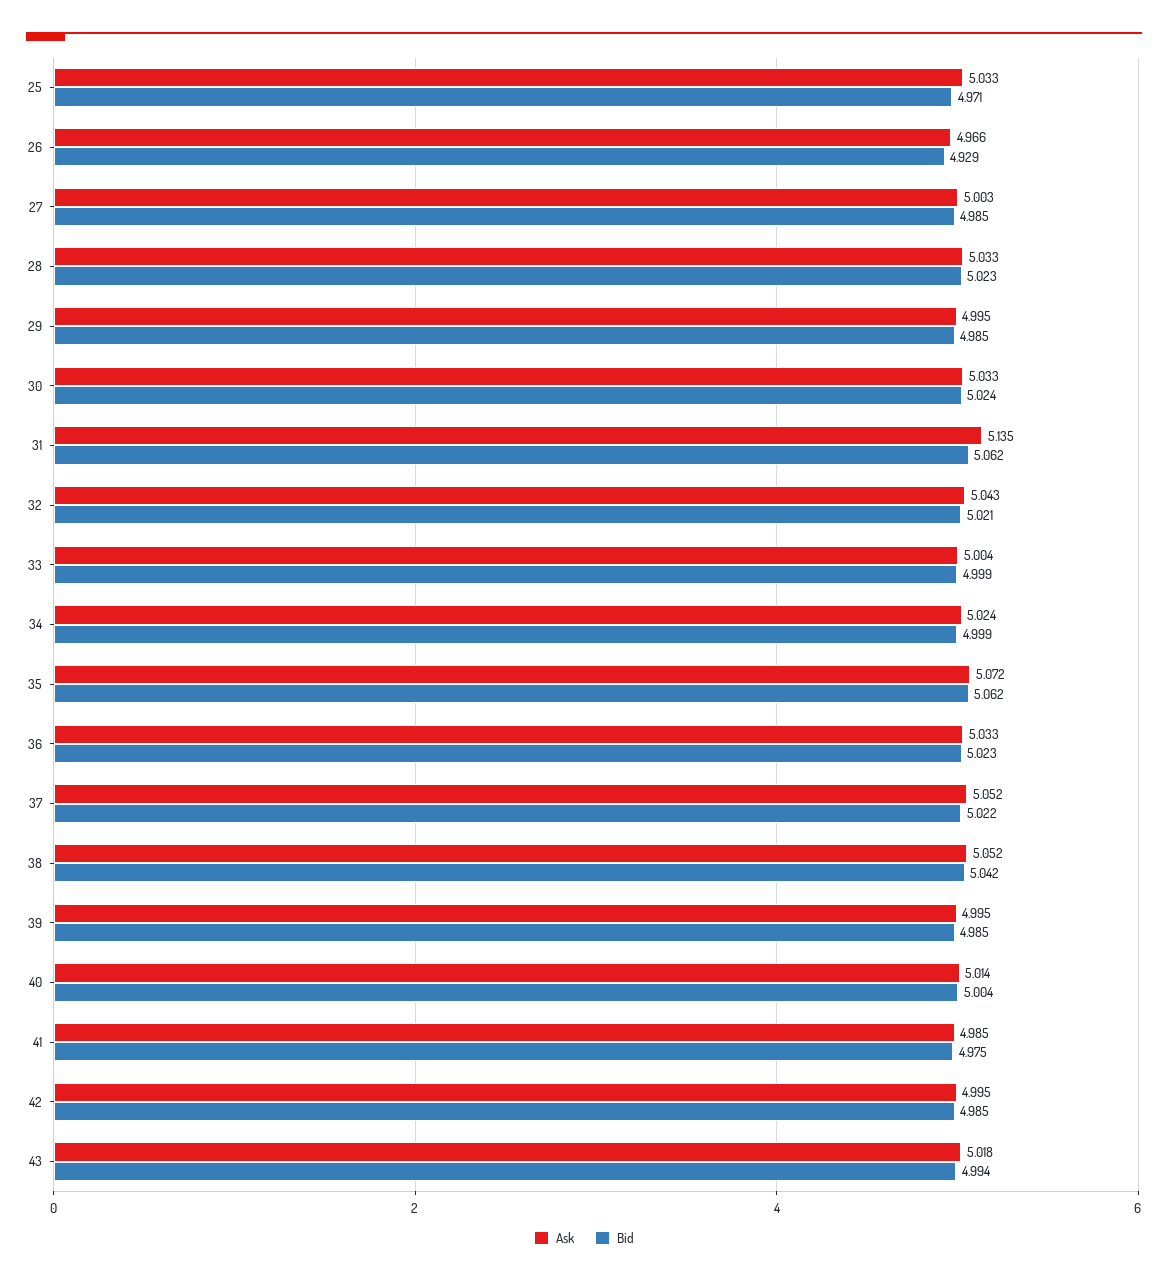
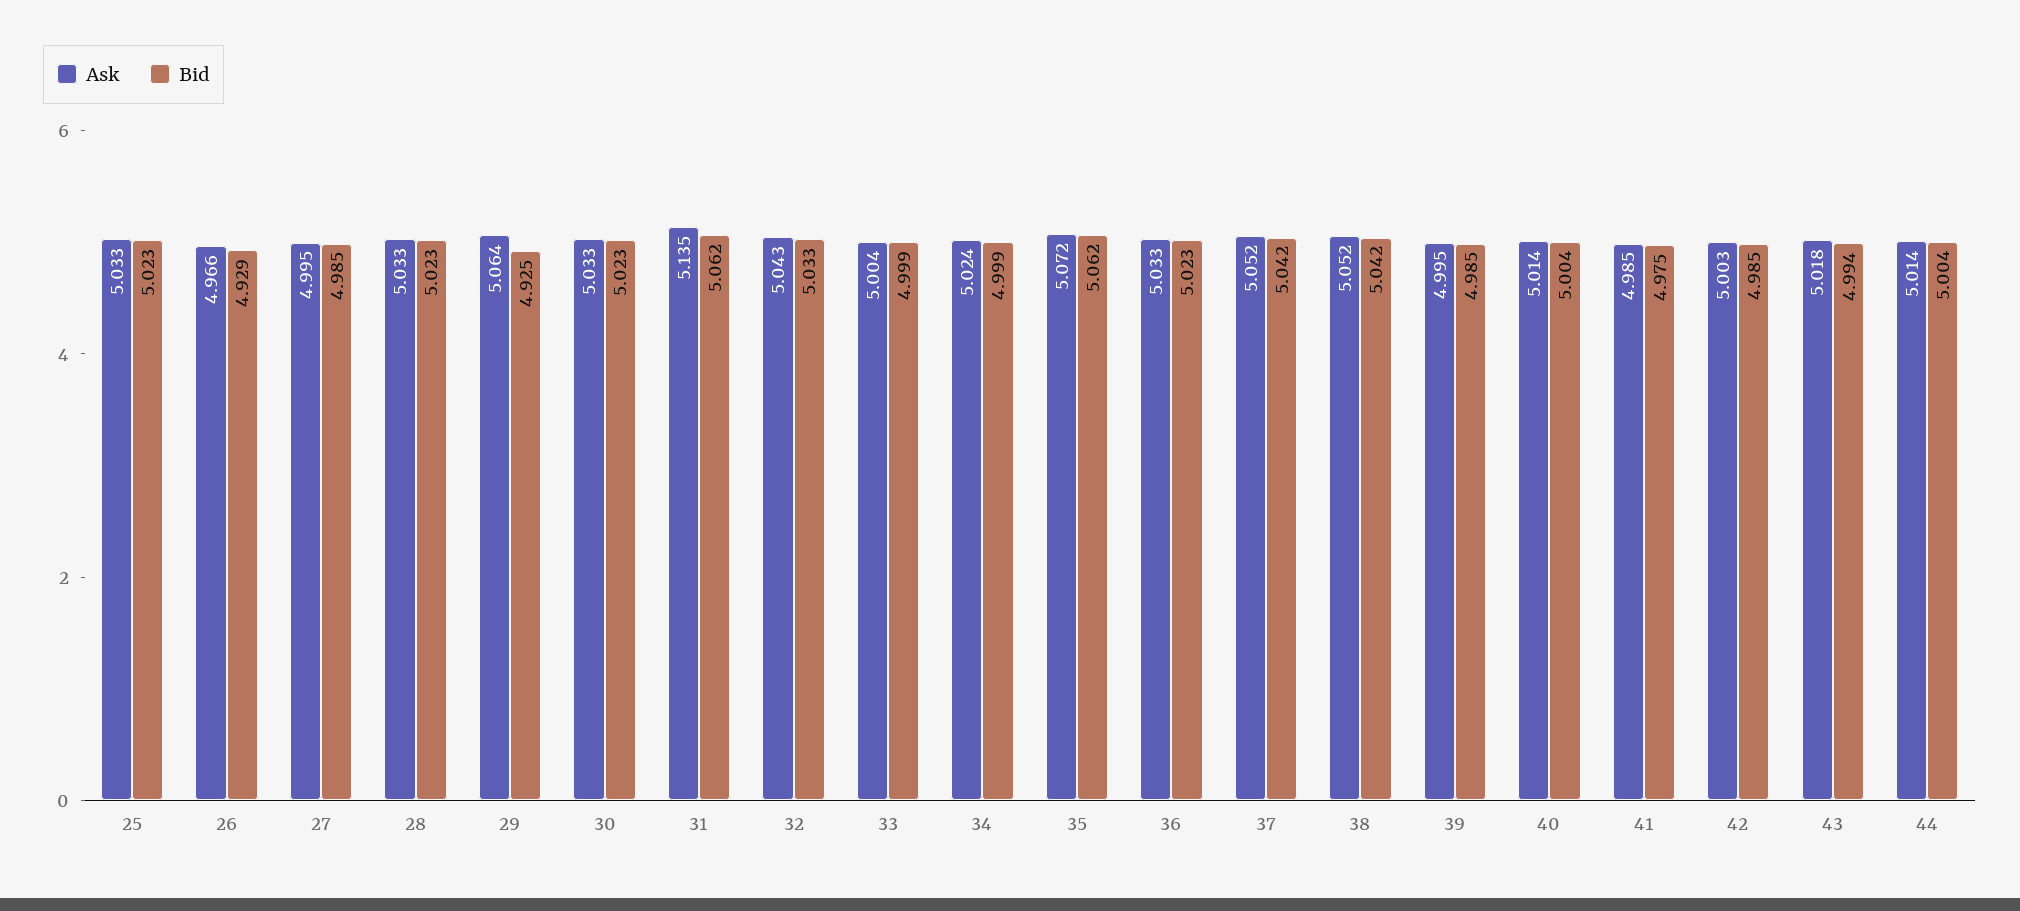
  {
    "Ask": {
      "25": 5.033,
      "26": 4.966,
-     "27": 5.003,
+     "27": 4.995,
      "28": 5.033,
-     "29": 4.995,
+     "29": 5.064,
      "30": 5.033,
      "31": 5.135,
      "32": 5.043,
      "33": 5.004,
      "34": 5.024,
      "35": 5.072,
      "36": 5.033,
      "37": 5.052,
      "38": 5.052,
      "39": 4.995,
      "40": 5.014,
      "41": 4.985,
-     "42": 4.995,
+     "42": 5.003,
-     "43": 5.018
+     "43": 5.018,
+     "44": 5.014
    },
    "Bid": {
-     "25": 4.971,
+     "25": 5.023,
      "26": 4.929,
      "27": 4.985,
      "28": 5.023,
-     "29": 4.985,
+     "29": 4.925,
-     "30": 5.024,
+     "30": 5.023,
      "31": 5.062,
-     "32": 5.021,
+     "32": 5.033,
      "33": 4.999,
      "34": 4.999,
      "35": 5.062,
      "36": 5.023,
-     "37": 5.022,
+     "37": 5.042,
      "38": 5.042,
      "39": 4.985,
      "40": 5.004,
      "41": 4.975,
      "42": 4.985,
-     "43": 4.994
+     "43": 4.994,
+     "44": 5.004
    }
  }

